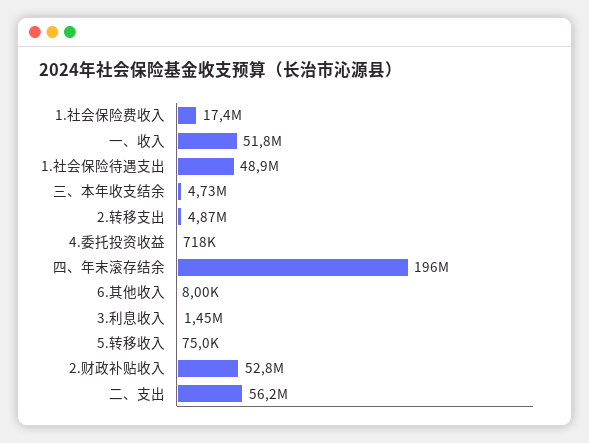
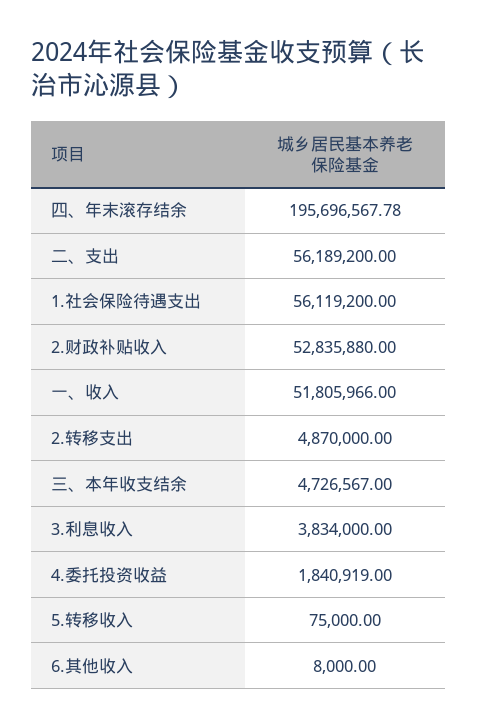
  {
-   "1.社会保险费收入": 17400000,
    "一、收入": 51805966,
-   "1.社会保险待遇支出": 48900000,
+   "1.社会保险待遇支出": 56119200,
    "三、本年收支结余": 4726567,
    "2.转移支出": 4870000,
-   "4.委托投资收益": 718000,
+   "4.委托投资收益": 1840919,
    "四、年末滚存结余": 195696567.78,
    "6.其他收入": 8000,
-   "3.利息收入": 1450000,
+   "3.利息收入": 3834000,
    "5.转移收入": 75000,
    "2.财政补贴收入": 52835880,
    "二、支出": 56189200
  }

